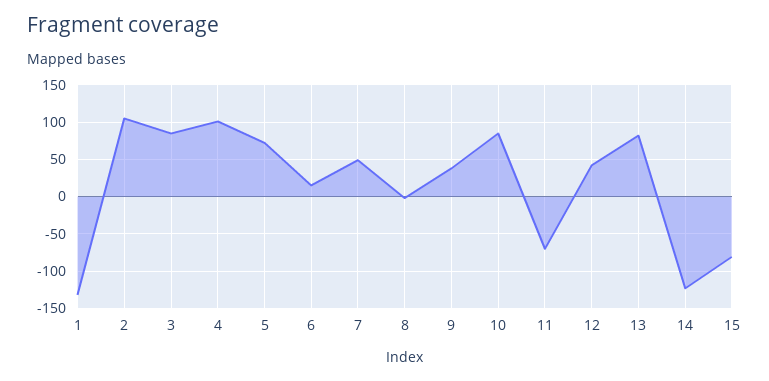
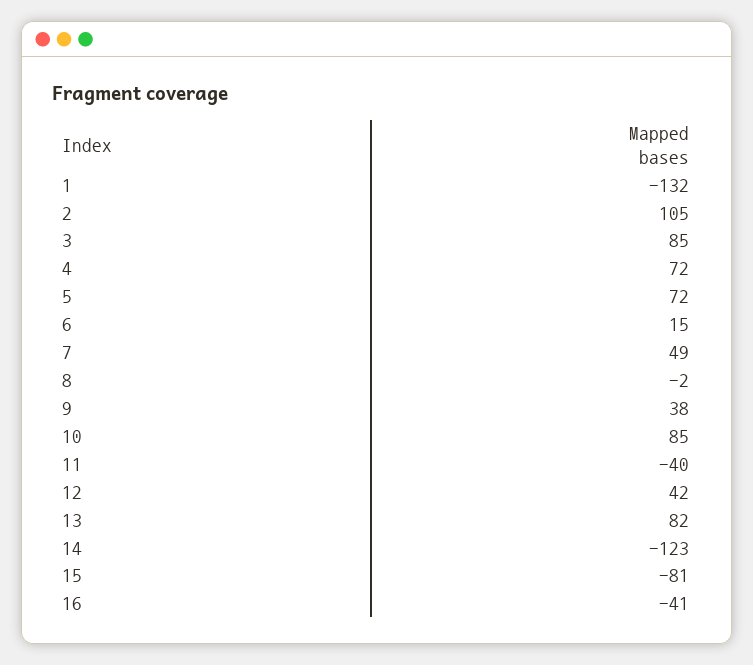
  {
    "1": -132,
    "2": 105,
    "3": 85,
-   "4": 100,
+   "4": 72,
    "5": 72,
    "6": 15,
    "7": 49,
    "8": -2,
    "9": 38,
    "10": 85,
-   "11": -70,
+   "11": -40,
    "12": 42,
    "13": 82,
    "14": -123,
-   "15": -81
+   "15": -81,
+   "16": -41
  }

